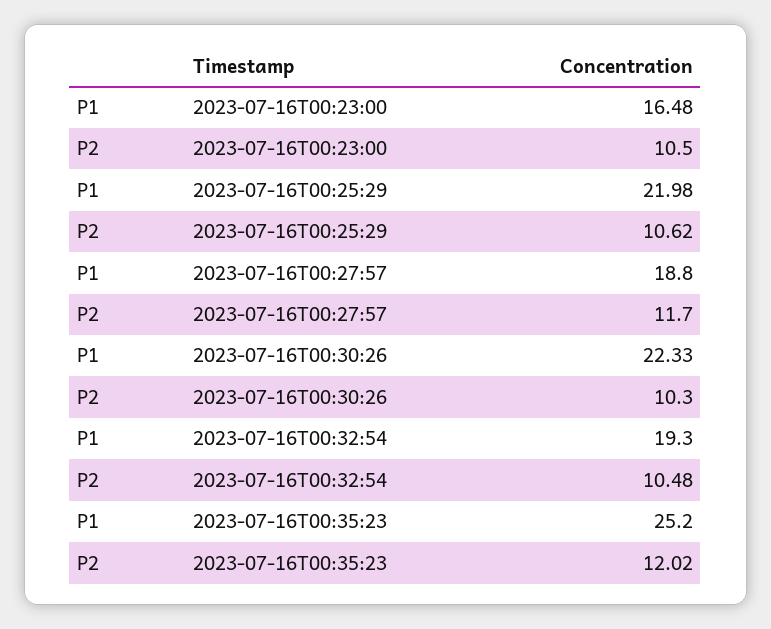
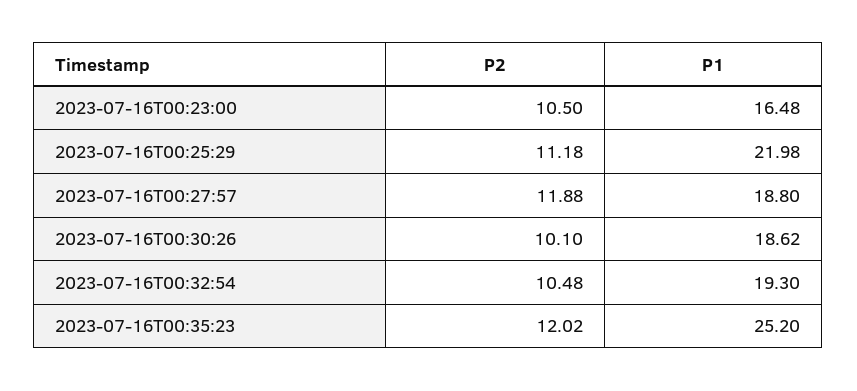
  {
    "P1": {
      "2023-07-16T00:23:00": 16.48,
      "2023-07-16T00:25:29": 21.98,
      "2023-07-16T00:27:57": 18.8,
-     "2023-07-16T00:30:26": 22.33,
+     "2023-07-16T00:30:26": 18.62,
      "2023-07-16T00:32:54": 19.3,
      "2023-07-16T00:35:23": 25.2
    },
    "P2": {
      "2023-07-16T00:23:00": 10.5,
-     "2023-07-16T00:25:29": 10.62,
+     "2023-07-16T00:25:29": 11.18,
-     "2023-07-16T00:27:57": 11.7,
+     "2023-07-16T00:27:57": 11.88,
-     "2023-07-16T00:30:26": 10.3,
+     "2023-07-16T00:30:26": 10.1,
      "2023-07-16T00:32:54": 10.48,
      "2023-07-16T00:35:23": 12.02
    }
  }

